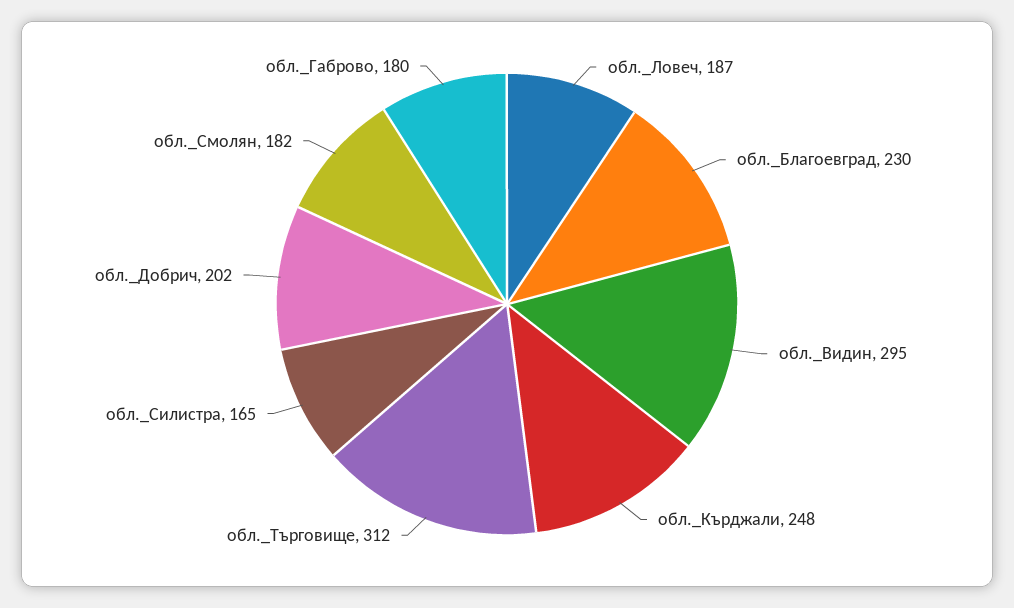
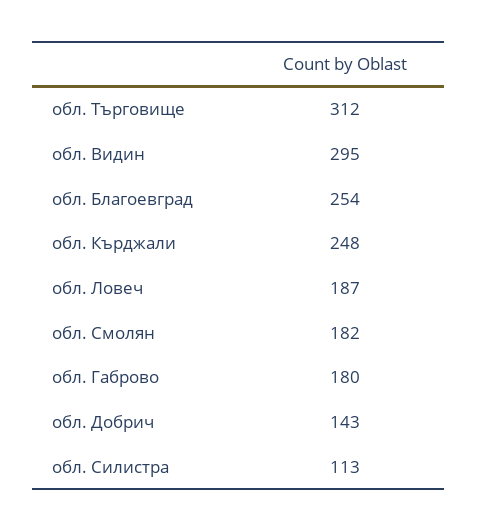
  {
    "обл._Ловеч": 187,
-   "обл._Благоевград": 230,
+   "обл._Благоевград": 254,
    "обл._Видин": 295,
    "обл._Кърджали": 248,
    "обл._Търговище": 312,
-   "обл._Силистра": 165,
+   "обл._Силистра": 113,
-   "обл._Добрич": 202,
+   "обл._Добрич": 143,
    "обл._Смолян": 182,
    "обл._Габрово": 180
  }

